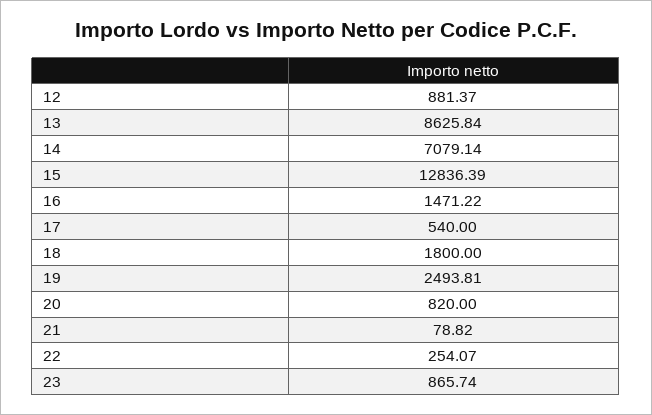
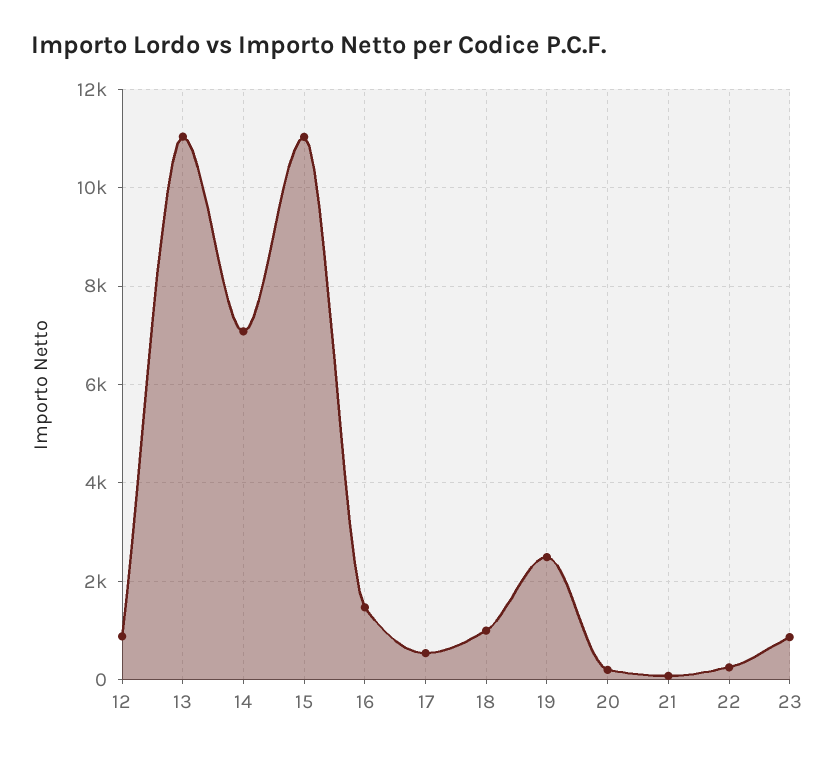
  {
    "12": 881.37,
-   "13": 8625.84,
+   "13": 11000,
    "14": 7079.14,
-   "15": 12836.39,
+   "15": 11000,
    "16": 1471.22,
    "17": 540,
-   "18": 1800,
+   "18": 1000,
    "19": 2493.81,
-   "20": 820,
+   "20": 200,
    "21": 78.82,
    "22": 254.07,
    "23": 865.74
  }

